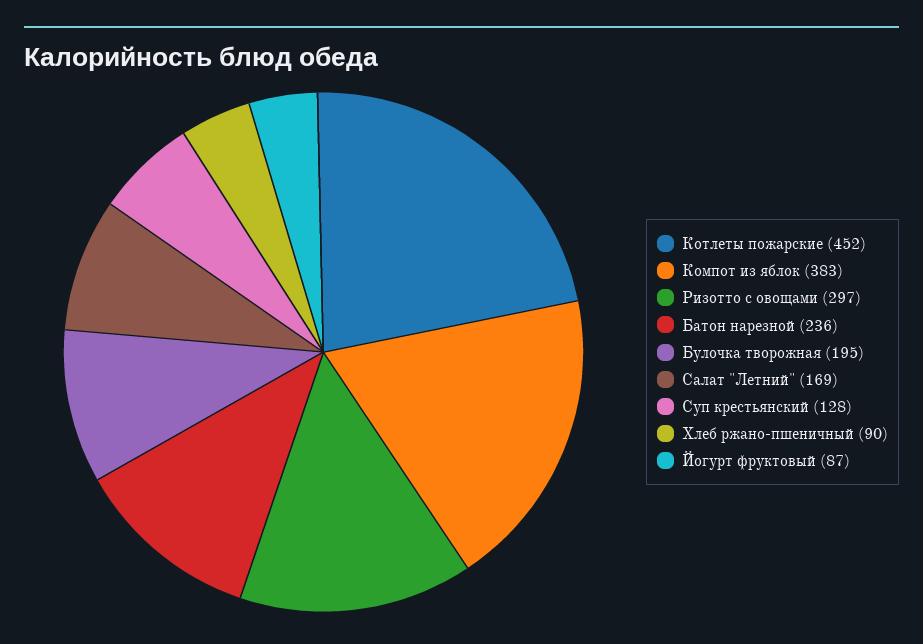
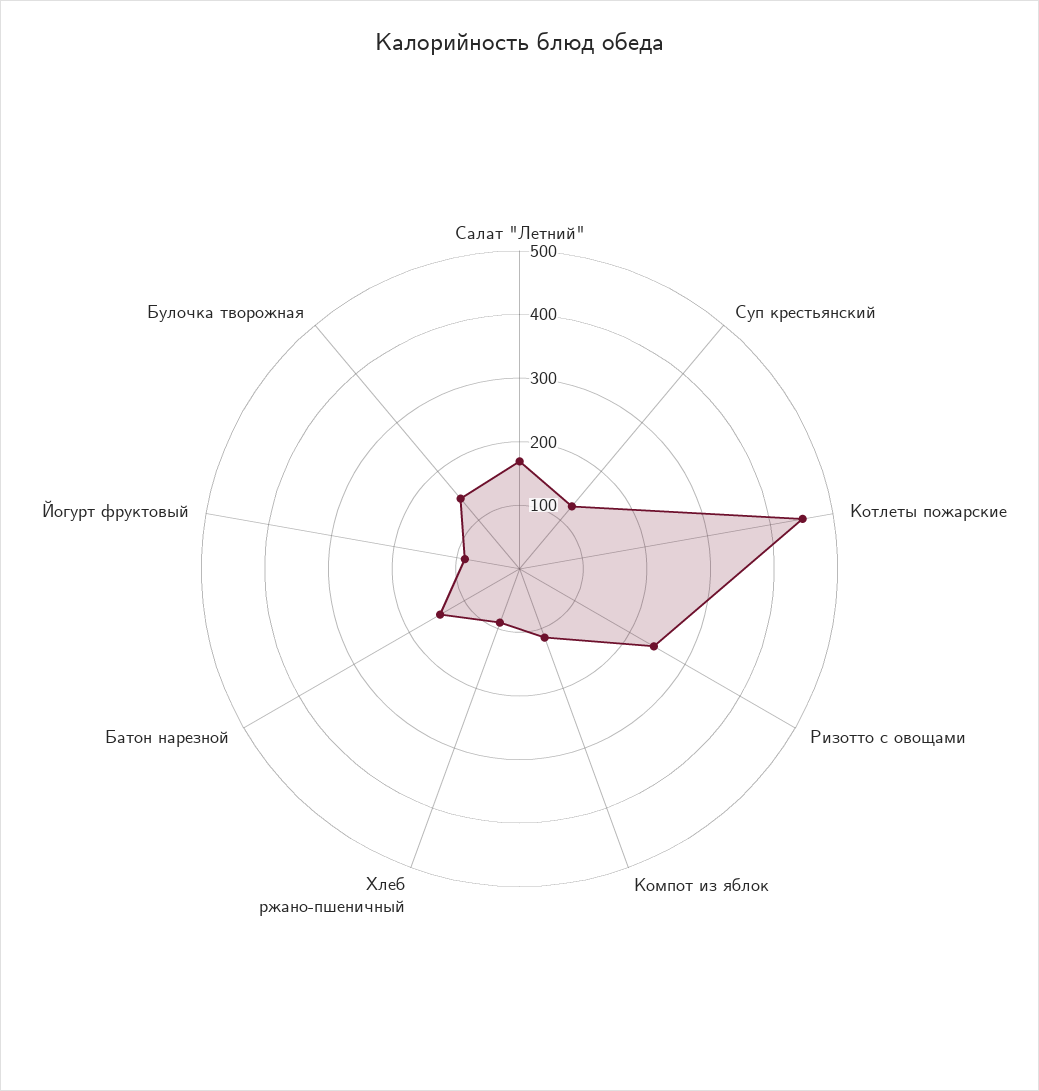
  {
    "Котлеты пожарские": 452,
-   "Компот из яблок": 383,
+   "Компот из яблок": 120,
-   "Ризотто с овощами": 297,
+   "Ризотто с овощами": 240,
-   "Батон нарезной": 236,
+   "Батон нарезной": 140,
-   "Булочка творожная": 195,
+   "Булочка творожная": 140,
    "Салат \"Летний\"": 169,
    "Суп крестьянский": 128,
    "Хлеб ржано-пшеничный": 90,
    "Йогурт фруктовый": 87
  }

